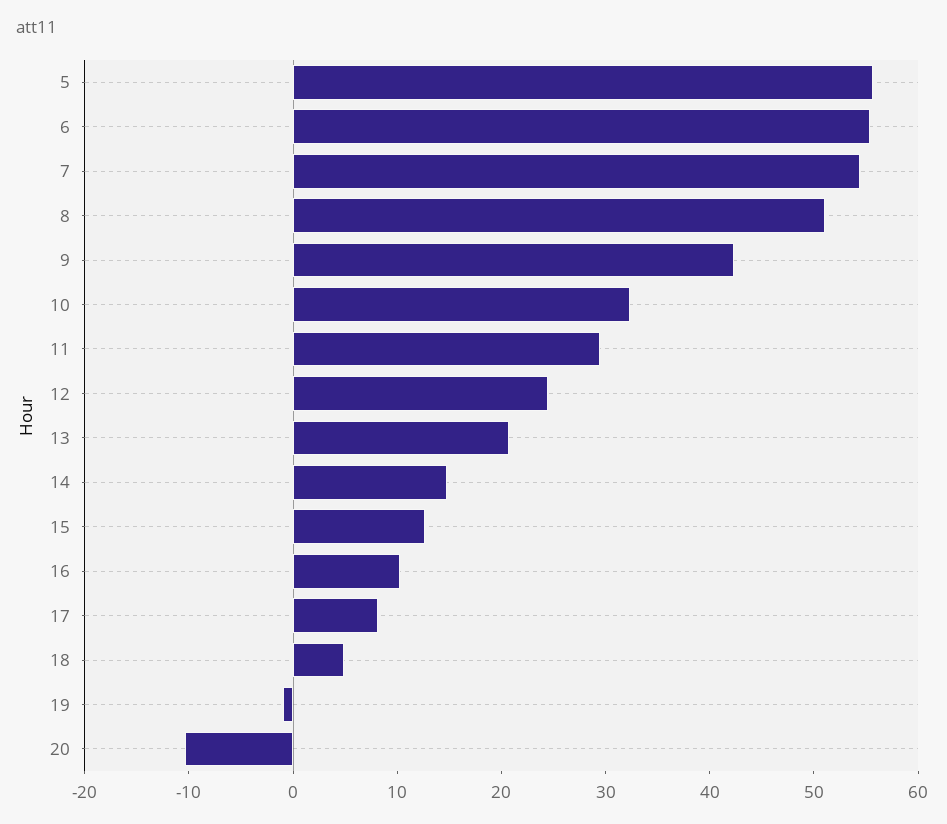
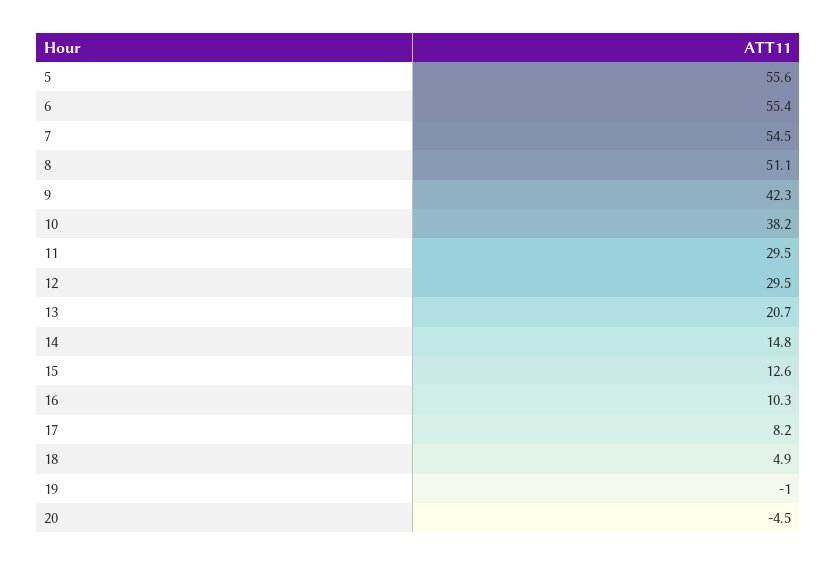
  {
    "5": 55.6,
    "6": 55.4,
    "7": 54.5,
    "8": 51.1,
    "9": 42.3,
-   "10": 32,
+   "10": 38.2,
    "11": 29.5,
-   "12": 24,
+   "12": 29.5,
    "13": 20.7,
    "14": 14.8,
    "15": 12.6,
    "16": 10.3,
    "17": 8.2,
    "18": 4.9,
    "19": -1,
-   "20": -10
+   "20": -4.5
  }

